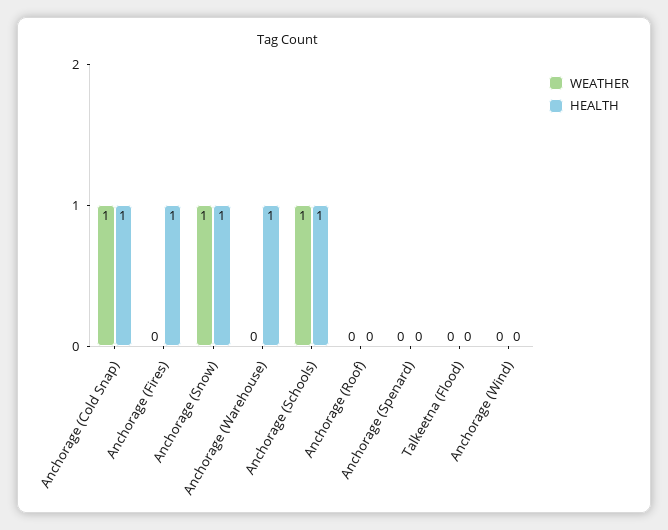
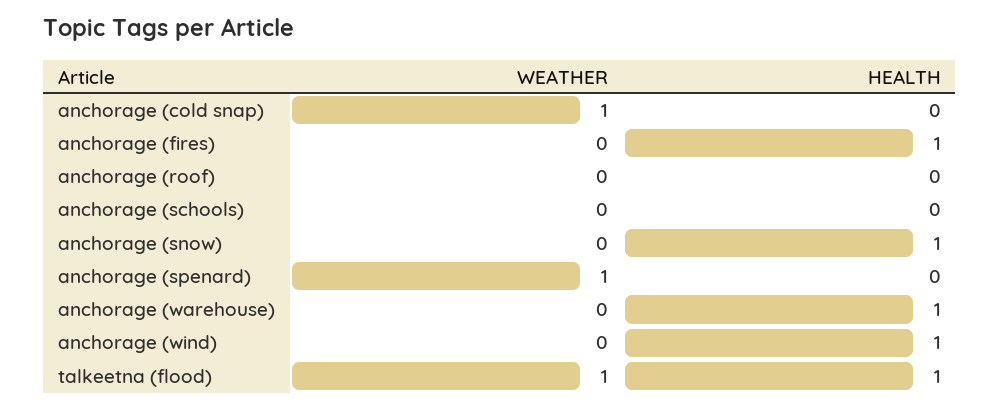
  {
    "WEATHER": {
      "Anchorage (Cold Snap)": 1,
      "Anchorage (Fires)": 0,
-     "Anchorage (Snow)": 1,
+     "Anchorage (Snow)": 0,
      "Anchorage (Warehouse)": 0,
-     "Anchorage (Schools)": 1,
+     "Anchorage (Schools)": 0,
      "Anchorage (Roof)": 0,
-     "Anchorage (Spenard)": 0,
+     "Anchorage (Spenard)": 1,
-     "Talkeetna (Flood)": 0,
+     "Talkeetna (Flood)": 1,
      "Anchorage (Wind)": 0
    },
    "HEALTH": {
-     "Anchorage (Cold Snap)": 1,
+     "Anchorage (Cold Snap)": 0,
      "Anchorage (Fires)": 1,
      "Anchorage (Snow)": 1,
      "Anchorage (Warehouse)": 1,
-     "Anchorage (Schools)": 1,
+     "Anchorage (Schools)": 0,
      "Anchorage (Roof)": 0,
      "Anchorage (Spenard)": 0,
-     "Talkeetna (Flood)": 0,
+     "Talkeetna (Flood)": 1,
-     "Anchorage (Wind)": 0
+     "Anchorage (Wind)": 1
    }
  }

